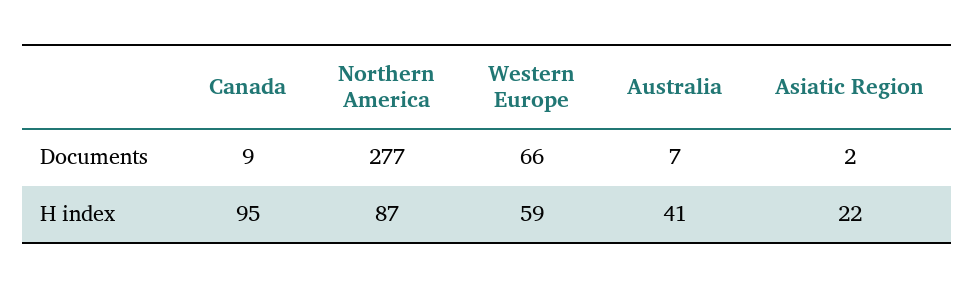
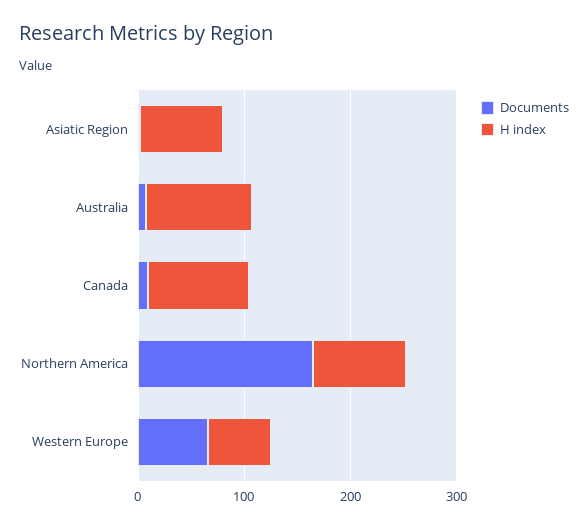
  {
    "Documents": {
      "Canada": 9,
-     "Northern America": 277,
+     "Northern America": 160,
      "Western Europe": 66,
      "Australia": 7,
      "Asiatic Region": 2
    },
    "H index": {
      "Canada": 95,
      "Northern America": 87,
      "Western Europe": 59,
-     "Australia": 41,
+     "Australia": 100,
-     "Asiatic Region": 22
+     "Asiatic Region": 80
    }
  }

